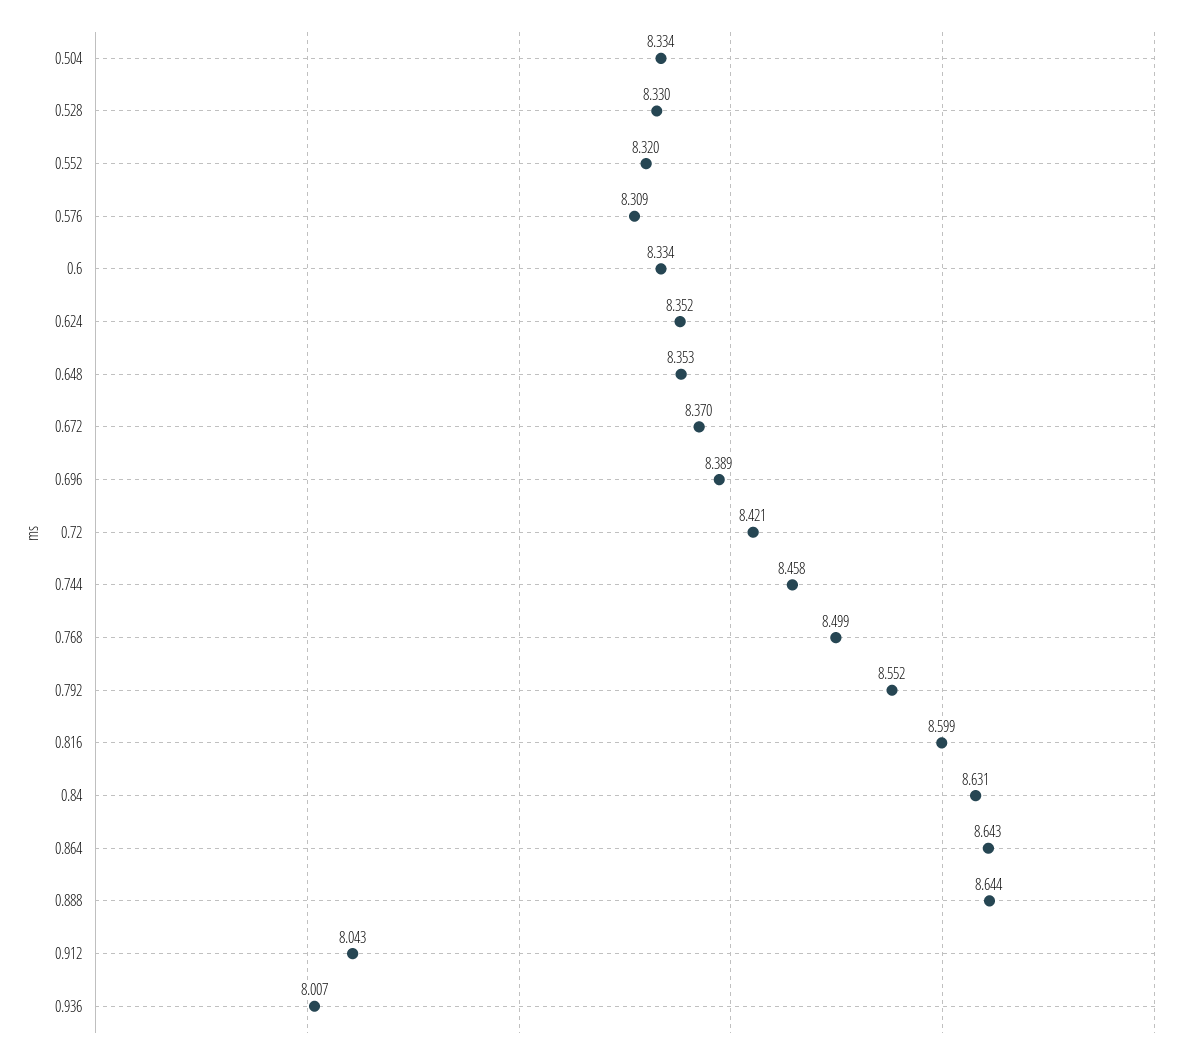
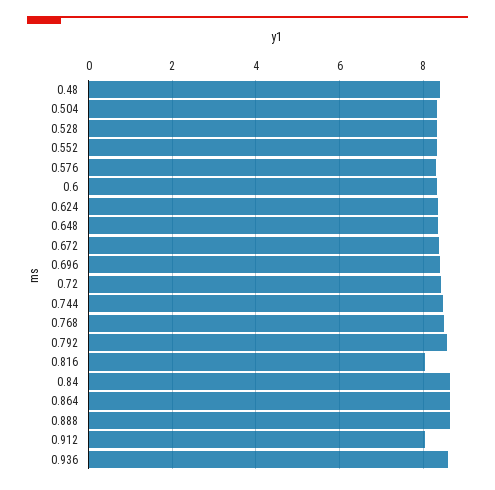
  {
    "0.504": 8.334,
    "0.528": 8.33,
    "0.552": 8.32,
    "0.576": 8.309,
    "0.6": 8.334,
    "0.624": 8.352,
    "0.648": 8.353,
    "0.672": 8.37,
    "0.696": 8.389,
    "0.72": 8.421,
    "0.744": 8.458,
    "0.768": 8.499,
    "0.792": 8.552,
-   "0.816": 8.599,
+   "0.816": 8,
    "0.84": 8.631,
    "0.864": 8.643,
    "0.888": 8.644,
    "0.912": 8.043,
-   "0.936": 8.007
+   "0.936": 8.6,
+   "0.48": 8.4
  }

